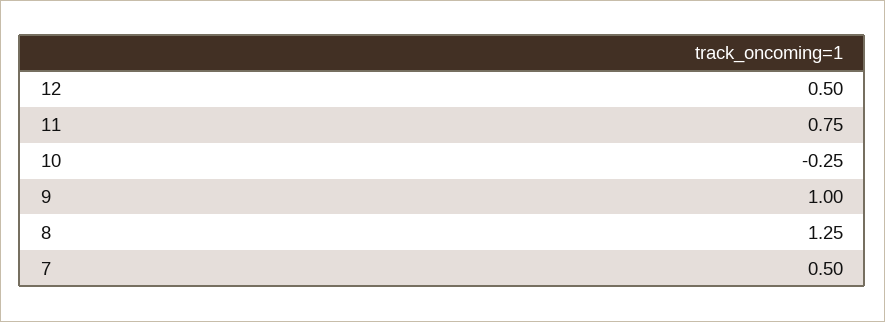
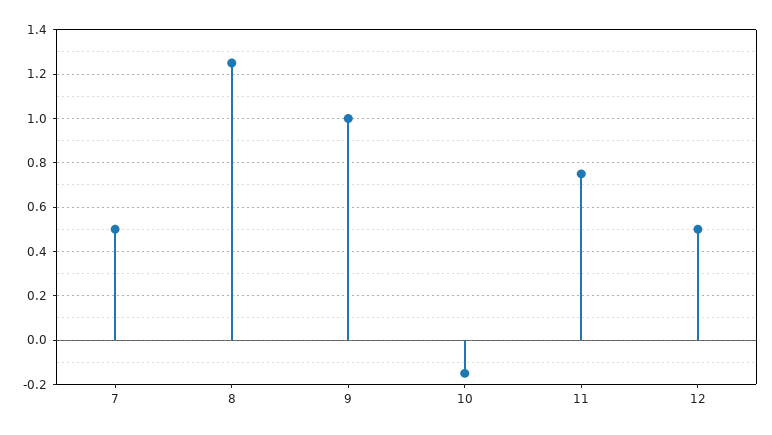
  {
    "12": 0.5,
    "11": 0.75,
-   "10": -0.25,
+   "10": -0.15,
    "9": 1,
    "8": 1.25,
    "7": 0.5
  }

